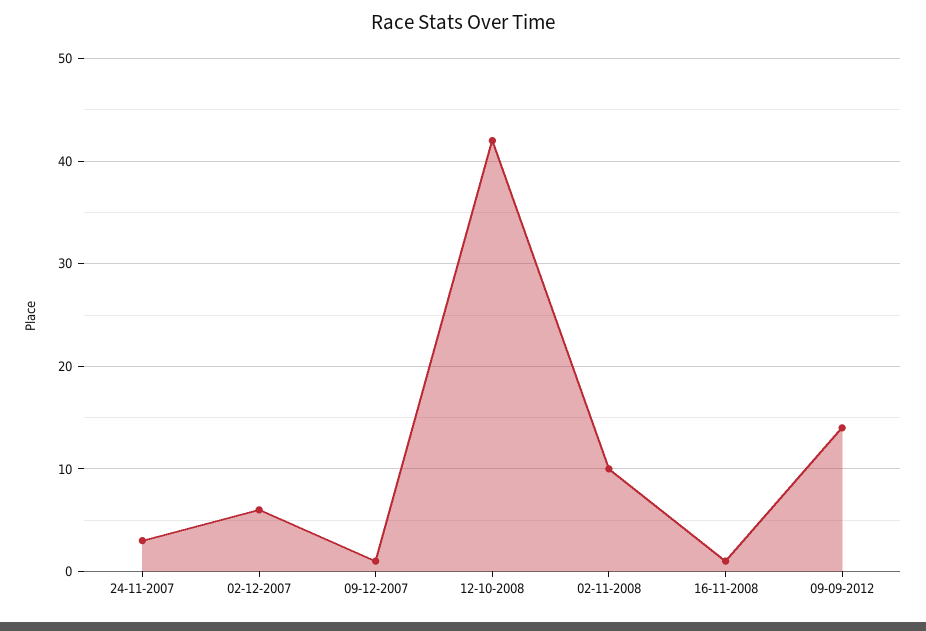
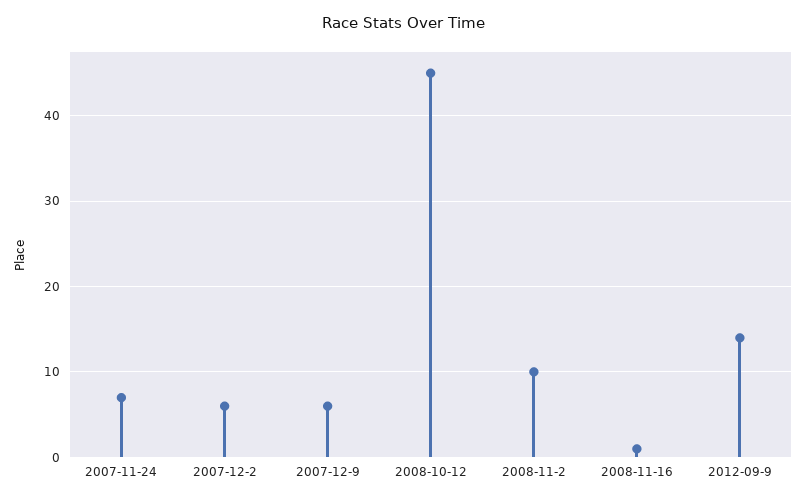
  {
-   "24-11-2007": 3,
+   "24-11-2007": 7,
    "02-12-2007": 6,
-   "09-12-2007": 1,
+   "09-12-2007": 6,
-   "12-10-2008": 42,
+   "12-10-2008": 45,
    "02-11-2008": 10,
    "16-11-2008": 1,
    "09-09-2012": 14
  }

